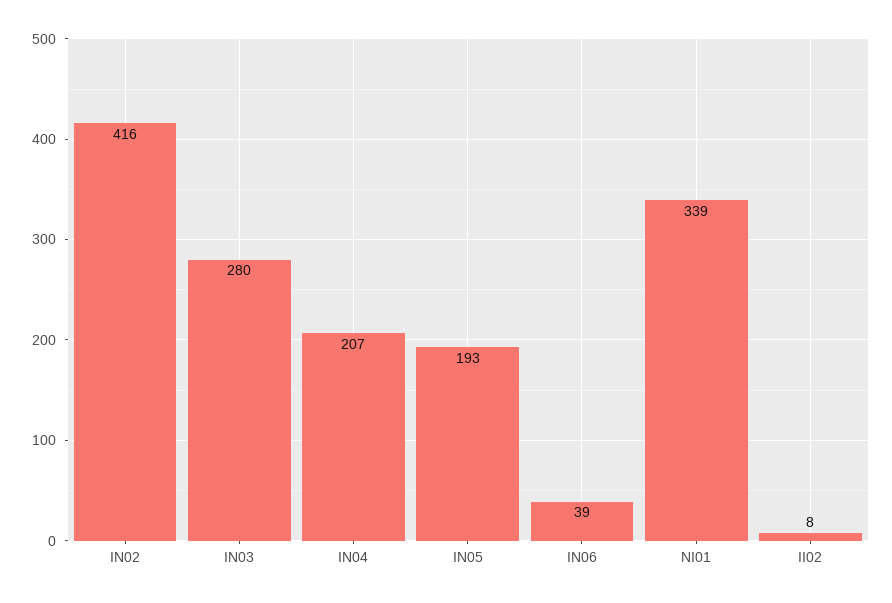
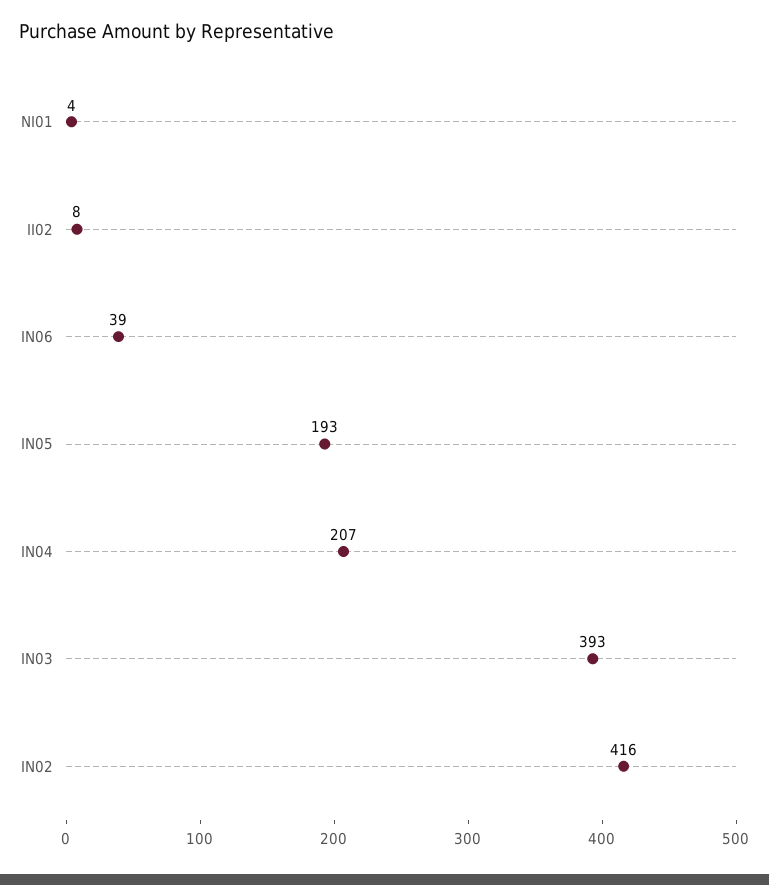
  {
    "IN02": 416,
-   "IN03": 280,
+   "IN03": 393,
    "IN04": 207,
    "IN05": 193,
    "IN06": 39,
-   "NI01": 339,
+   "NI01": 4,
    "II02": 8
  }

